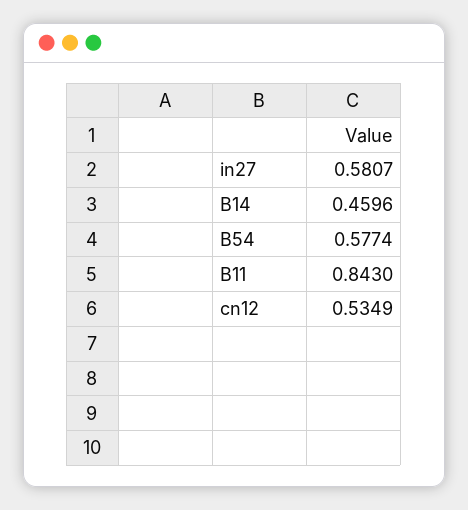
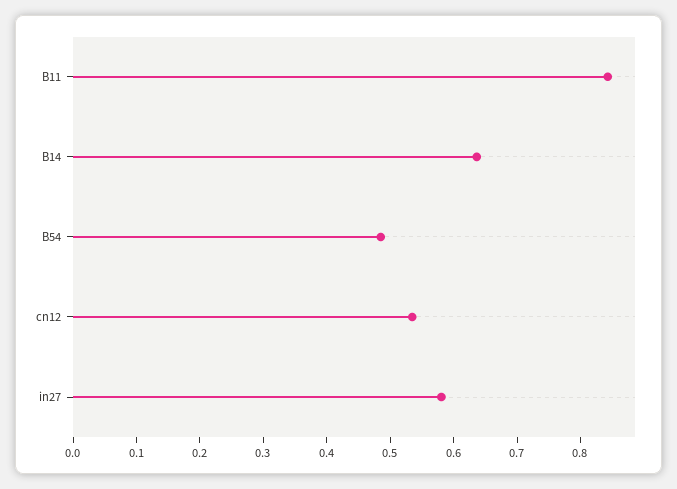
  {
    "in27": 0.5807,
-   "B14": 0.4596,
+   "B14": 0.64,
-   "B54": 0.5774,
+   "B54": 0.48,
    "B11": 0.843,
    "cn12": 0.5349
  }

